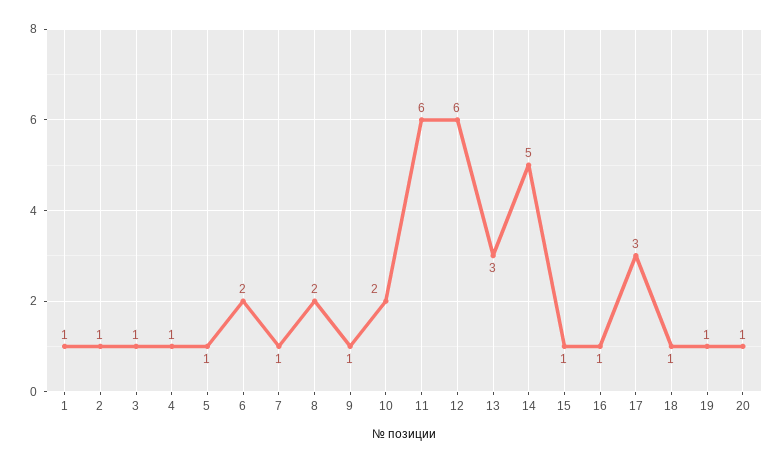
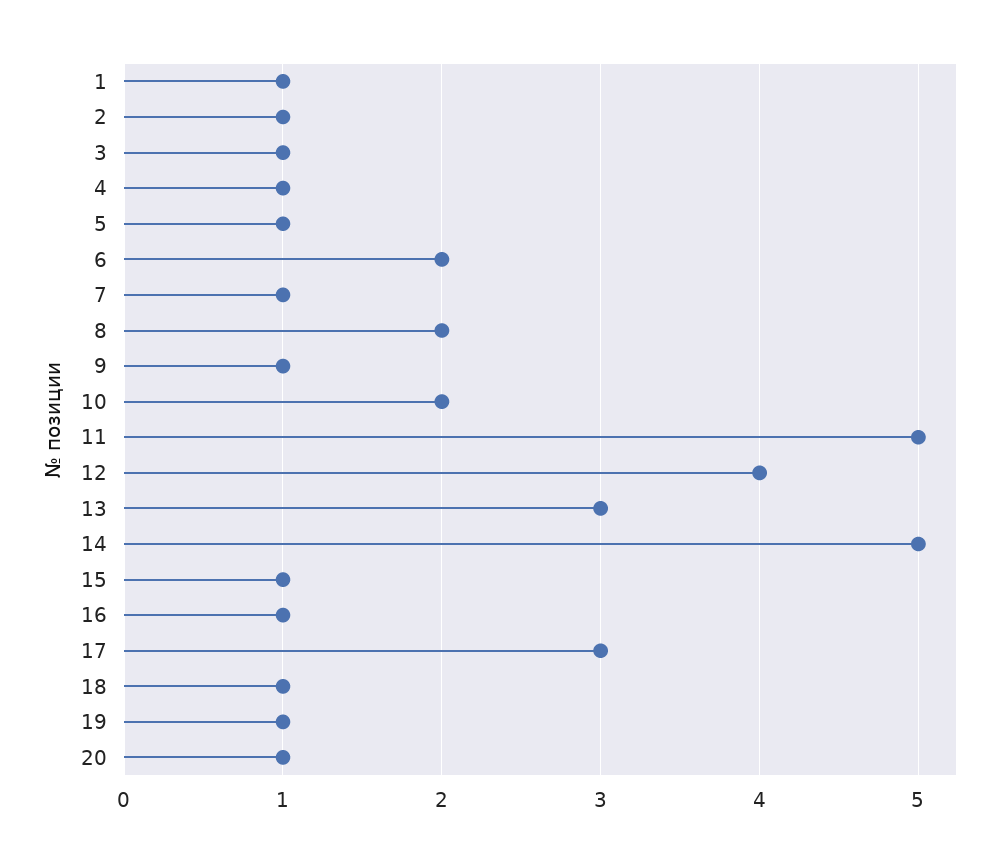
  {
    "1": 1,
    "2": 1,
    "3": 1,
    "4": 1,
    "5": 1,
    "6": 2,
    "7": 1,
    "8": 2,
    "9": 1,
    "10": 2,
-   "11": 6,
+   "11": 5,
-   "12": 6,
+   "12": 4,
    "13": 3,
    "14": 5,
    "15": 1,
    "16": 1,
    "17": 3,
    "18": 1,
    "19": 1,
    "20": 1
  }

